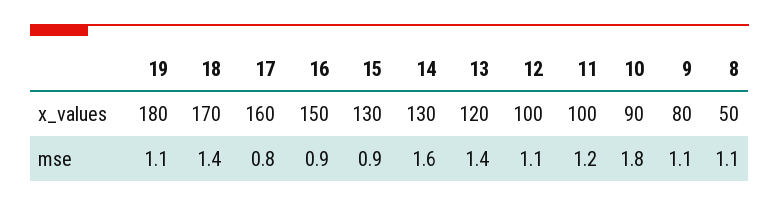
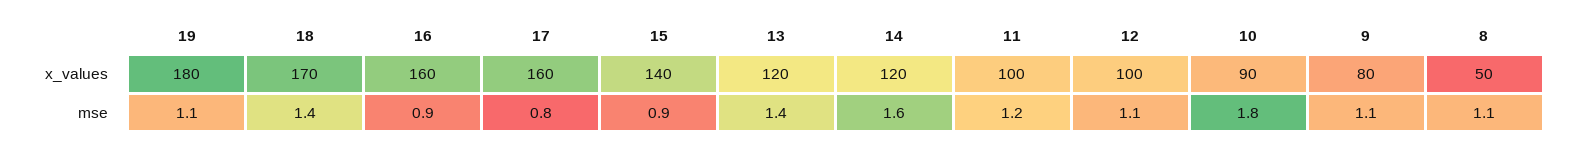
  {
    "19": {
      "x_values": 180,
      "mse": 1.1
    },
    "18": {
      "x_values": 170,
      "mse": 1.4
    },
    "17": {
      "x_values": 160,
      "mse": 0.8
    },
    "16": {
-     "x_values": 150,
+     "x_values": 160,
      "mse": 0.9
    },
    "15": {
-     "x_values": 130,
+     "x_values": 140,
      "mse": 0.9
    },
    "14": {
-     "x_values": 130,
+     "x_values": 120,
      "mse": 1.6
    },
    "13": {
      "x_values": 120,
      "mse": 1.4
    },
    "12": {
      "x_values": 100,
      "mse": 1.1
    },
    "11": {
      "x_values": 100,
      "mse": 1.2
    },
    "10": {
      "x_values": 90,
      "mse": 1.8
    },
    "9": {
      "x_values": 80,
      "mse": 1.1
    },
    "8": {
      "x_values": 50,
      "mse": 1.1
    }
  }

